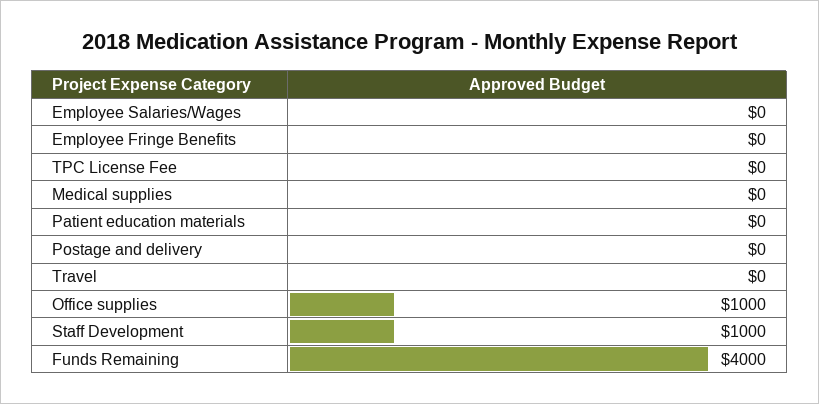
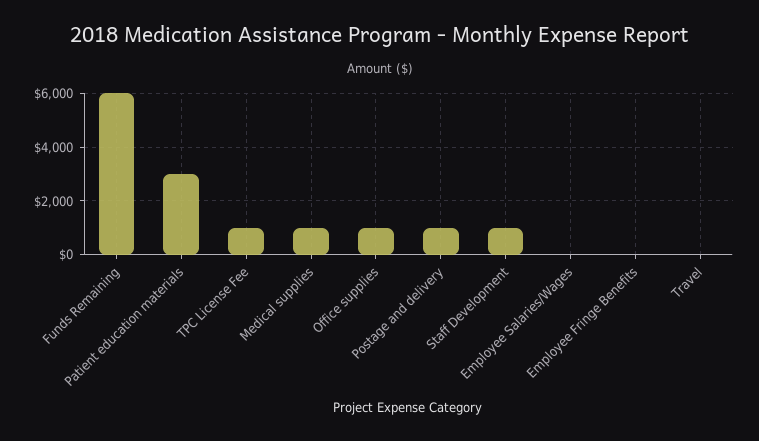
  {
    "Employee Salaries/Wages": 0,
    "Employee Fringe Benefits": 0,
-   "TPC License Fee": 0,
+   "TPC License Fee": 1000,
-   "Medical supplies": 0,
+   "Medical supplies": 1000,
-   "Patient education materials": 0,
+   "Patient education materials": 3000,
-   "Postage and delivery": 0,
+   "Postage and delivery": 1000,
    "Travel": 0,
    "Office supplies": 1000,
    "Staff Development": 1000,
-   "Funds Remaining": 4000
+   "Funds Remaining": 6000
  }

